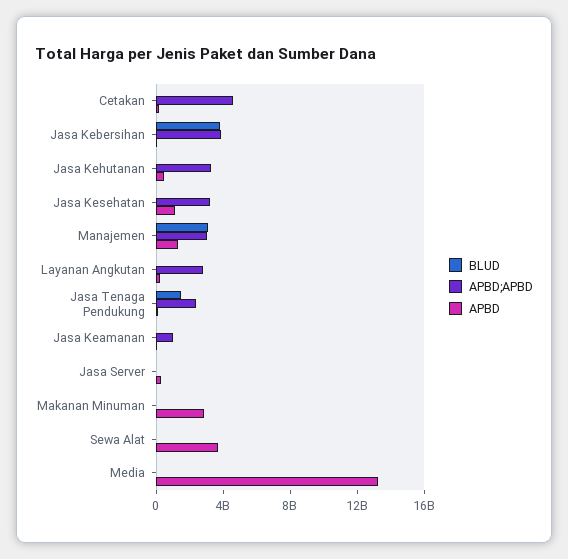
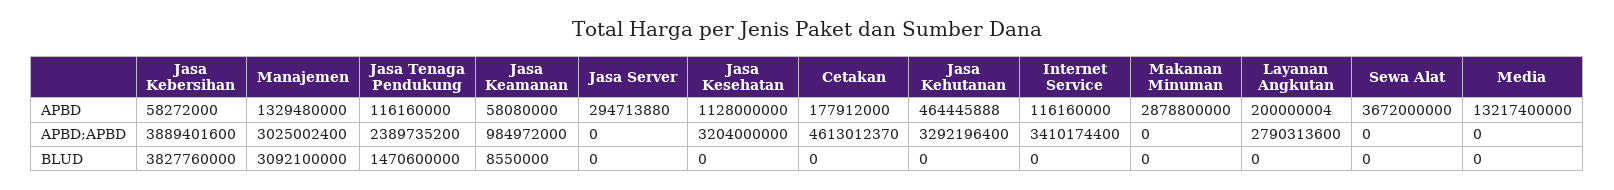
  {
    "BLUD": {
      "Cetakan": 0,
      "Jasa Kebersihan": 3827760000,
      "Jasa Kehutanan": 0,
      "Jasa Kesehatan": 0,
      "Manajemen": 3092100000,
      "Layanan Angkutan": 0,
      "Jasa Tenaga Pendukung": 1470600000,
      "Jasa Keamanan": 8550000,
      "Jasa Server": 0,
      "Makanan Minuman": 0,
      "Sewa Alat": 0,
-     "Media": 0
+     "Media": 0,
+     "Internet Service": 0
    },
    "APBD;APBD": {
      "Cetakan": 4613012370,
      "Jasa Kebersihan": 3889401600,
      "Jasa Kehutanan": 3292196400,
      "Jasa Kesehatan": 3204000000,
      "Manajemen": 3025002400,
      "Layanan Angkutan": 2790313600,
      "Jasa Tenaga Pendukung": 2389735200,
      "Jasa Keamanan": 984972000,
      "Jasa Server": 0,
      "Makanan Minuman": 0,
      "Sewa Alat": 0,
-     "Media": 0
+     "Media": 0,
+     "Internet Service": 3410174400
    },
    "APBD": {
      "Cetakan": 177912000,
      "Jasa Kebersihan": 58272000,
      "Jasa Kehutanan": 464445888,
      "Jasa Kesehatan": 1128000000,
      "Manajemen": 1329480000,
      "Layanan Angkutan": 200000004,
      "Jasa Tenaga Pendukung": 116160000,
      "Jasa Keamanan": 58080000,
      "Jasa Server": 294713880,
      "Makanan Minuman": 2878800000,
      "Sewa Alat": 3672000000,
-     "Media": 13217400000
+     "Media": 13217400000,
+     "Internet Service": 116160000
    }
  }

